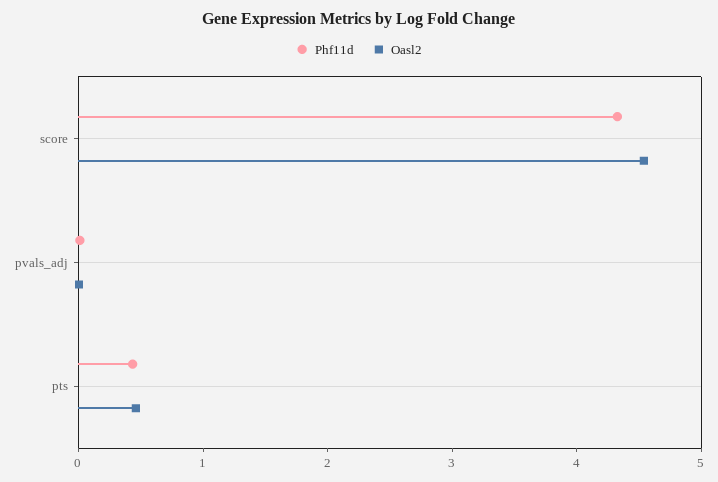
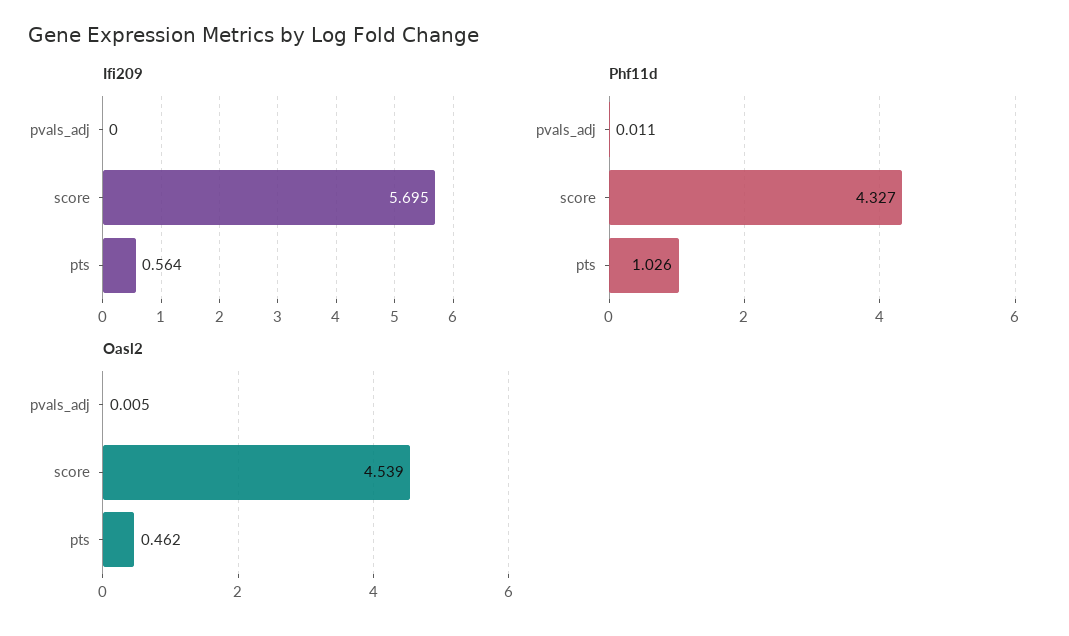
  {
    "Phf11d": {
      "score": 4.327,
      "pvals_adj": 0.011,
-     "pts": 0.4
+     "pts": 1.026
    },
    "Oasl2": {
      "score": 4.539,
      "pvals_adj": 0.005,
      "pts": 0.462
-   }
+   },
+   "Ifi209": {
+     "pvals_adj": 0,
+     "score": 5.695,
+     "pts": 0.564
+   }
  }

